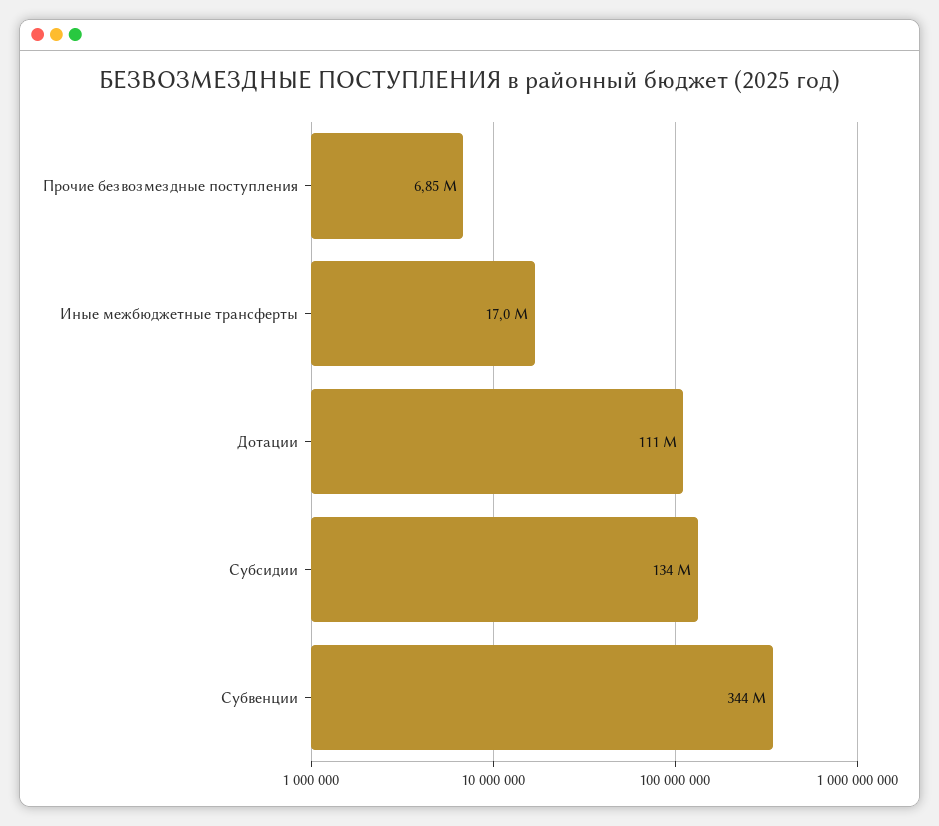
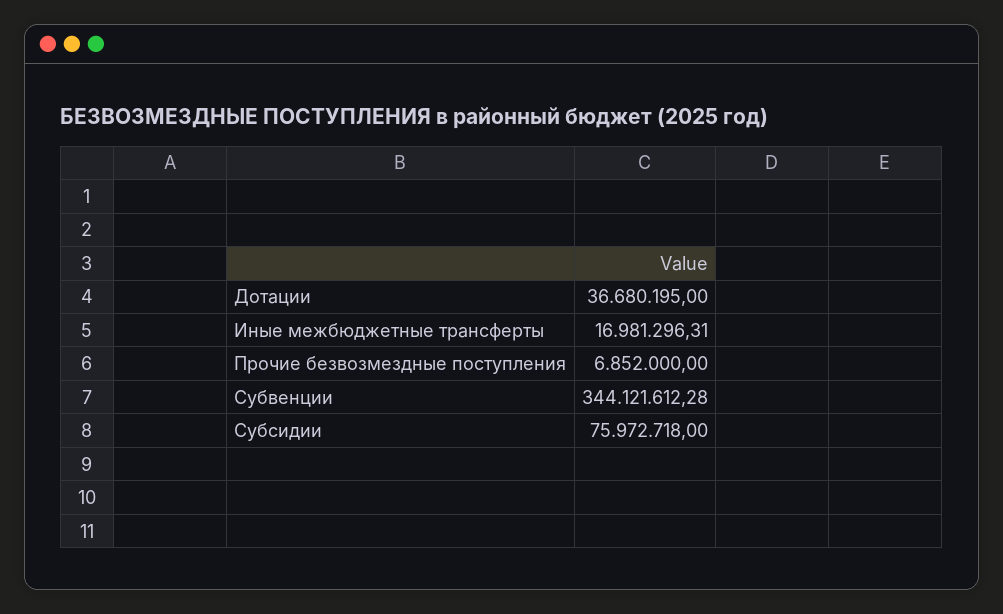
  {
    "Прочие безвозмездные поступления": 6852000,
    "Иные межбюджетные трансферты": 16981296.31,
-   "Дотации": 111000000,
+   "Дотации": 36680195,
-   "Субсидии": 134000000,
+   "Субсидии": 75972718,
    "Субвенции": 344121612.28
  }

